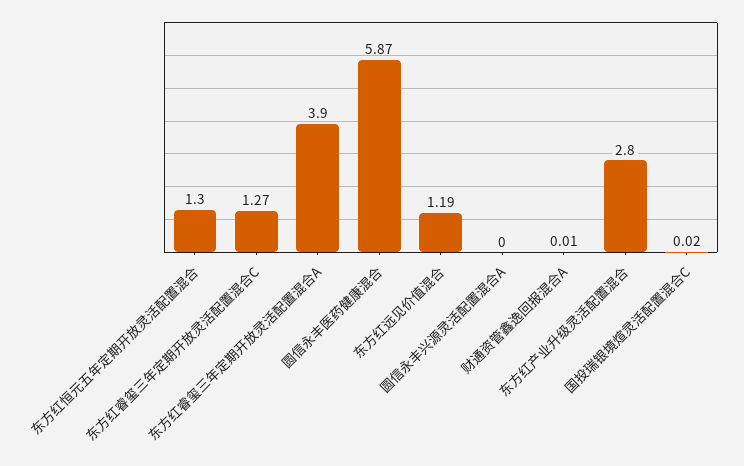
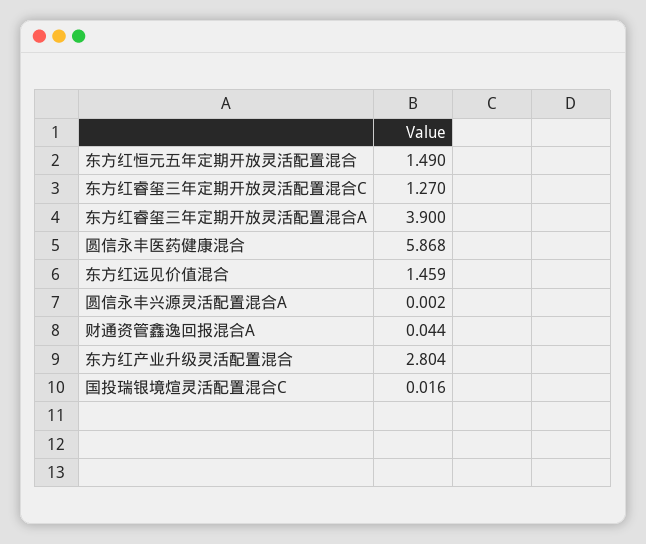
  {
-   "东方红恒元五年定期开放灵活配置混合": 1.3,
+   "东方红恒元五年定期开放灵活配置混合": 1.49,
    "东方红睿玺三年定期开放灵活配置混合C": 1.27,
    "东方红睿玺三年定期开放灵活配置混合A": 3.9,
    "圆信永丰医药健康混合": 5.868,
-   "东方红远见价值混合": 1.19,
+   "东方红远见价值混合": 1.459,
    "圆信永丰兴源灵活配置混合A": 0.002,
-   "财通资管鑫逸回报混合A": 0.01,
+   "财通资管鑫逸回报混合A": 0.044,
    "东方红产业升级灵活配置混合": 2.804,
    "国投瑞银境煊灵活配置混合C": 0.016
  }

